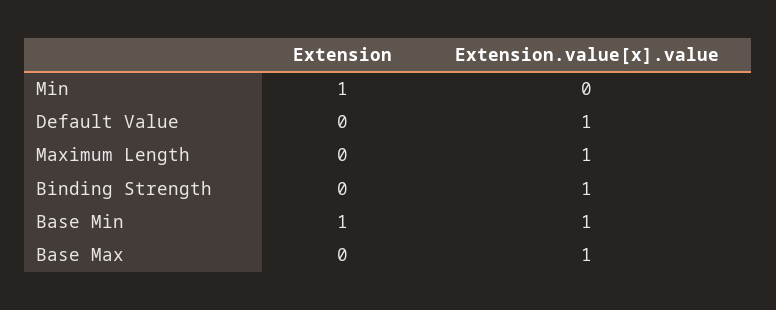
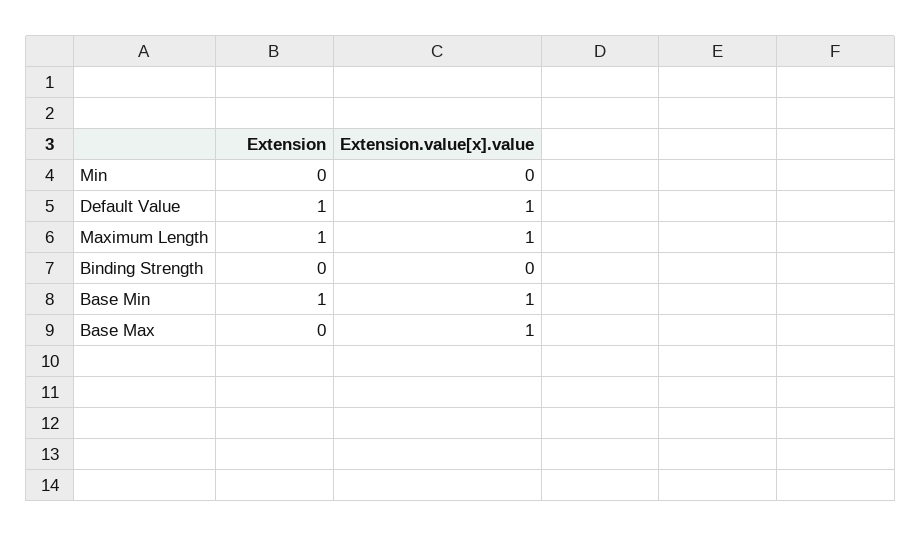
  {
    "Extension": {
-     "Min": 1,
+     "Min": 0,
-     "Default Value": 0,
+     "Default Value": 1,
-     "Maximum Length": 0,
+     "Maximum Length": 1,
      "Binding Strength": 0,
      "Base Min": 1,
      "Base Max": 0
    },
    "Extension.value[x].value": {
      "Min": 0,
      "Default Value": 1,
      "Maximum Length": 1,
-     "Binding Strength": 1,
+     "Binding Strength": 0,
      "Base Min": 1,
      "Base Max": 1
    }
  }

